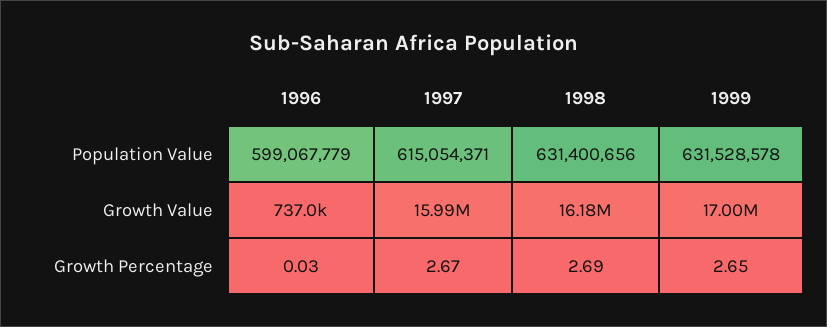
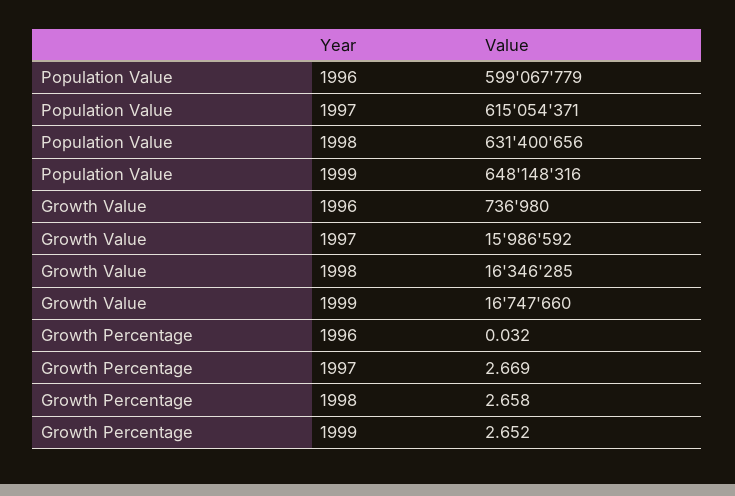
  {
    "1996": {
      "Population Value": 599067779,
      "Growth Value": 736980,
      "Growth Percentage": 0.032
    },
    "1997": {
      "Population Value": 615054371,
      "Growth Value": 15986592,
      "Growth Percentage": 2.669
    },
    "1998": {
      "Population Value": 631400656,
-     "Growth Value": 16180000,
+     "Growth Value": 16346285,
-     "Growth Percentage": 2.69
+     "Growth Percentage": 2.658
    },
    "1999": {
-     "Population Value": 631528578,
+     "Population Value": 648148316,
-     "Growth Value": 17000000,
+     "Growth Value": 16747660,
      "Growth Percentage": 2.652
    }
  }

